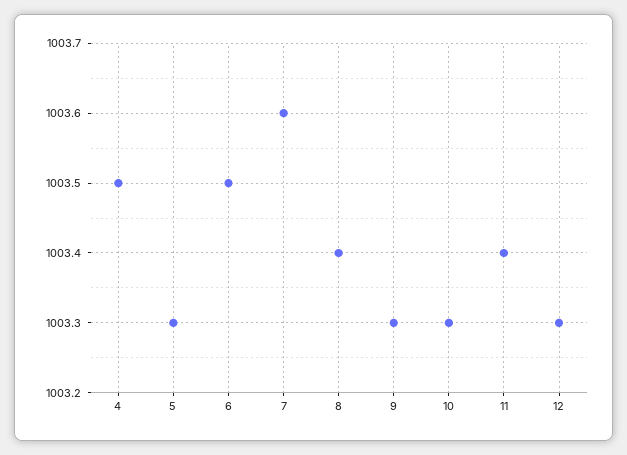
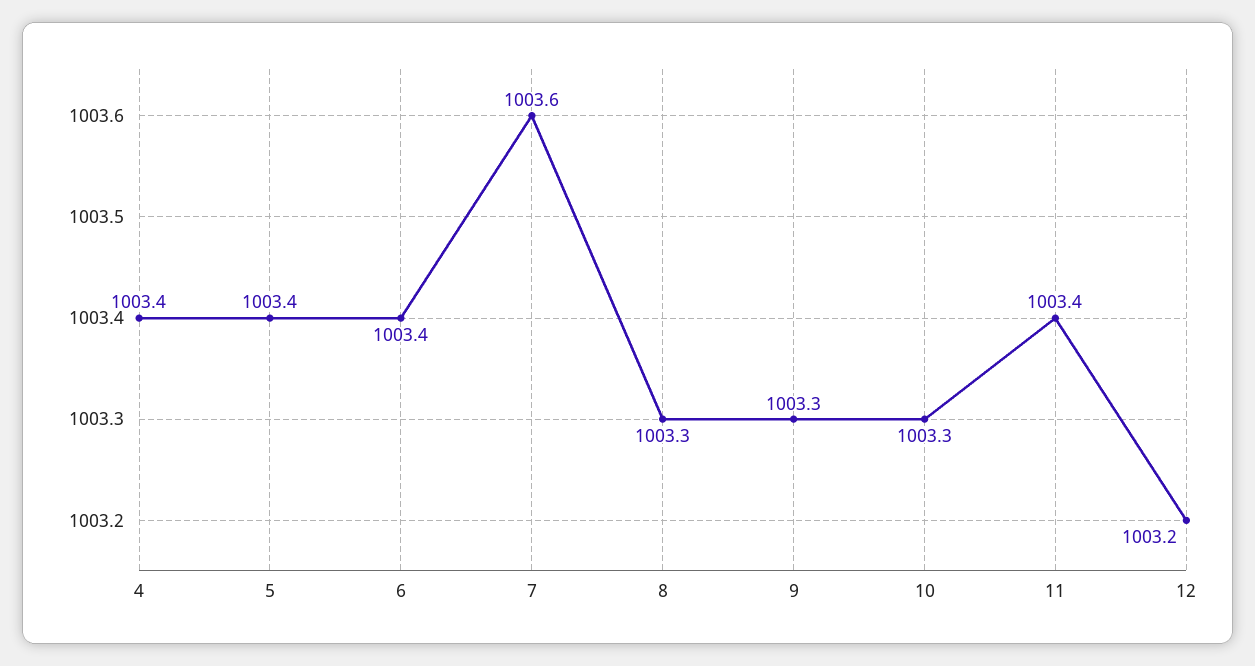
  {
-   "4": 1003.5,
+   "4": 1003.4,
-   "5": 1003.3,
+   "5": 1003.4,
-   "6": 1003.5,
+   "6": 1003.4,
    "7": 1003.6,
-   "8": 1003.4,
+   "8": 1003.3,
    "9": 1003.3,
    "10": 1003.3,
    "11": 1003.4,
-   "12": 1003.3
+   "12": 1003.2
  }

